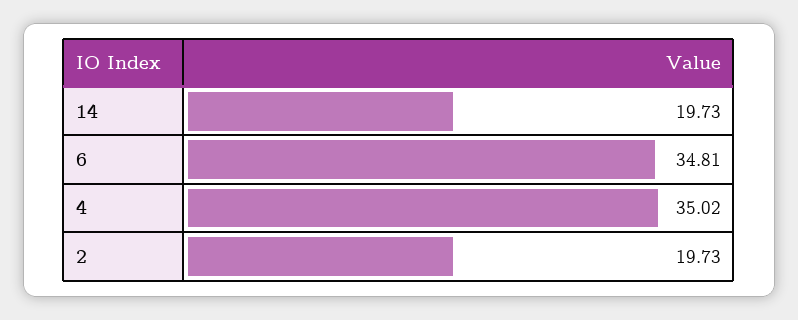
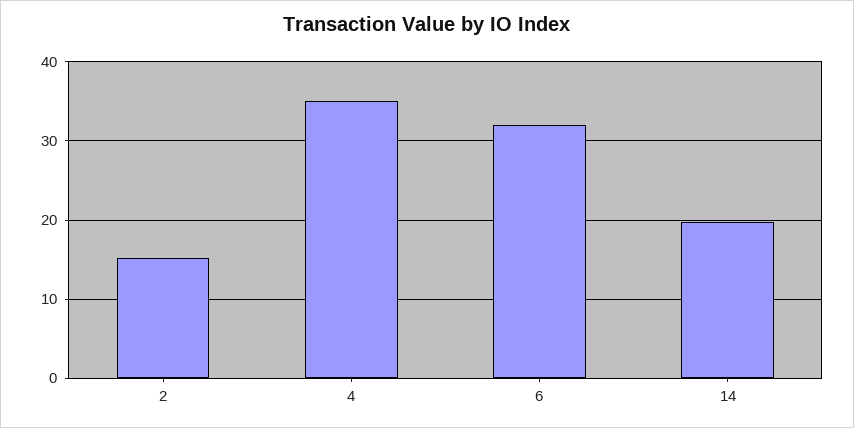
  {
    "14": 19.73,
-   "6": 34.81,
+   "6": 32,
    "4": 35.02,
-   "2": 19.73
+   "2": 15
  }

